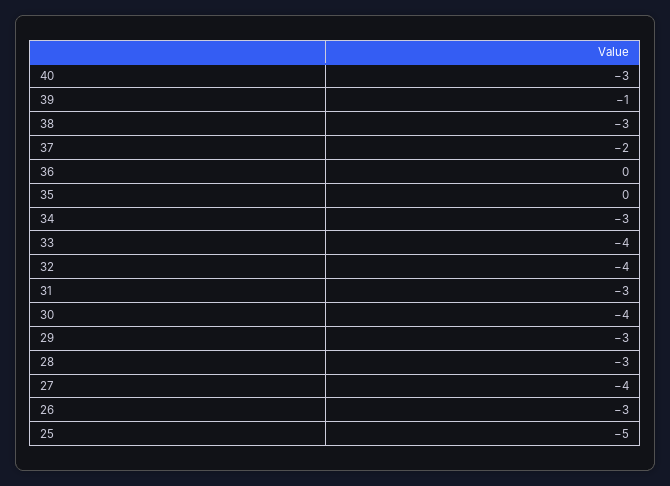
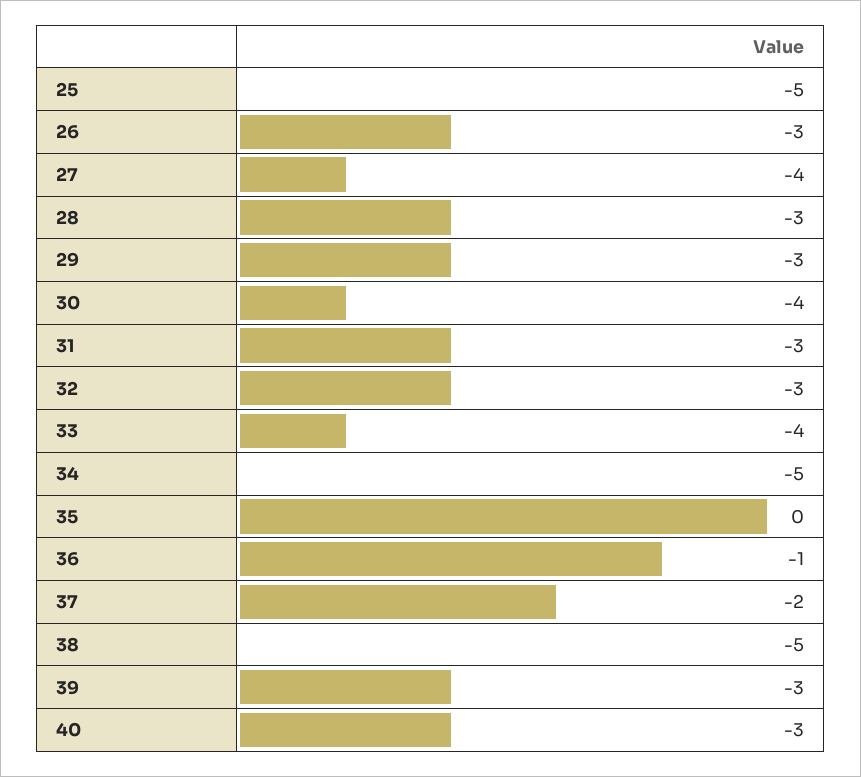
  {
    "40": -3,
-   "39": -1,
+   "39": -3,
-   "38": -3,
+   "38": -5,
    "37": -2,
-   "36": 0,
+   "36": -1,
    "35": 0,
-   "34": -3,
+   "34": -5,
    "33": -4,
-   "32": -4,
+   "32": -3,
    "31": -3,
    "30": -4,
    "29": -3,
    "28": -3,
    "27": -4,
    "26": -3,
    "25": -5
  }

